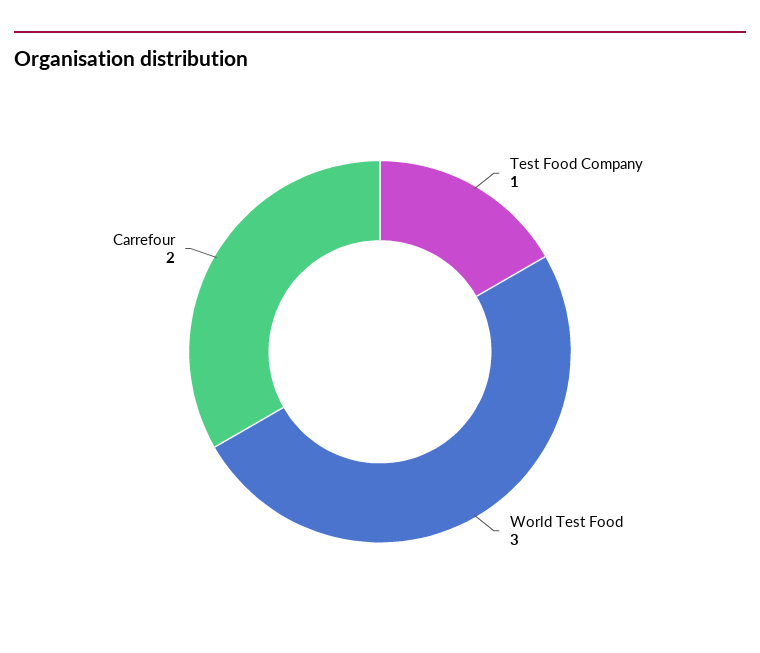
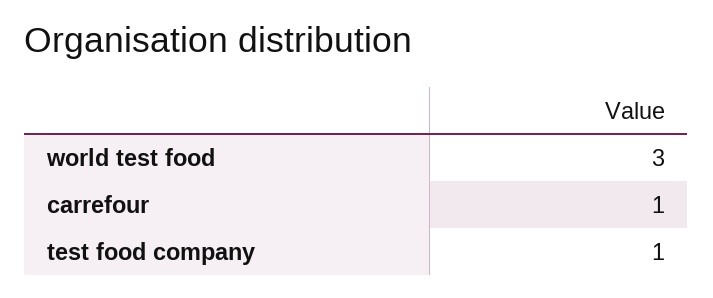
  {
    "Test Food Company": 1,
    "World Test Food": 3,
-   "Carrefour": 2
+   "Carrefour": 1
  }

